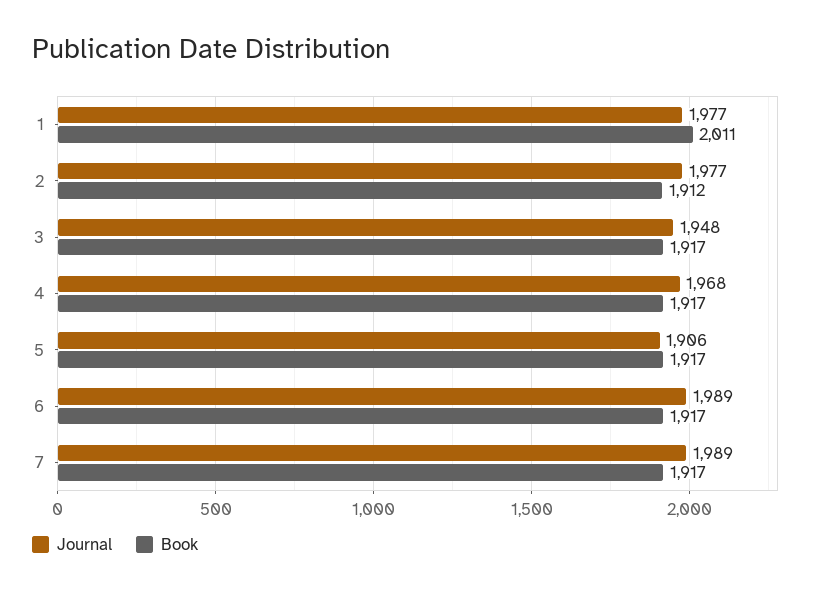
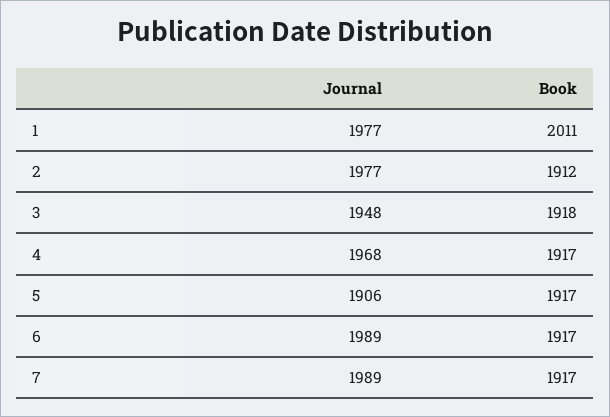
  {
    "Journal": {
      "1": 1977,
      "2": 1977,
      "3": 1948,
      "4": 1968,
      "5": 1906,
      "6": 1989,
      "7": 1989
    },
    "Book": {
      "1": 2011,
      "2": 1912,
-     "3": 1917,
+     "3": 1918,
      "4": 1917,
      "5": 1917,
      "6": 1917,
      "7": 1917
    }
  }

